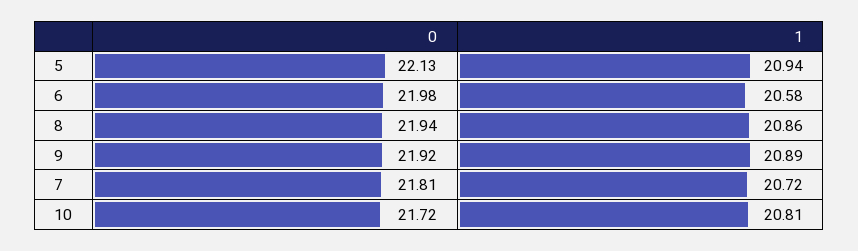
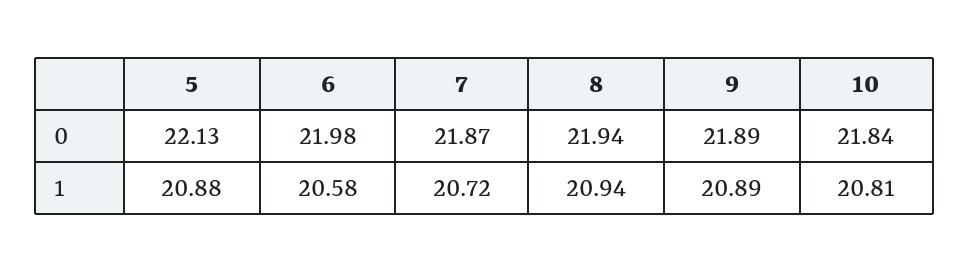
  {
    "0": {
      "5": 22.13,
      "6": 21.98,
      "8": 21.94,
-     "9": 21.92,
+     "9": 21.89,
-     "7": 21.81,
+     "7": 21.87,
-     "10": 21.72
+     "10": 21.84
    },
    "1": {
-     "5": 20.94,
+     "5": 20.88,
      "6": 20.58,
-     "8": 20.86,
+     "8": 20.94,
      "9": 20.89,
      "7": 20.72,
      "10": 20.81
    }
  }

